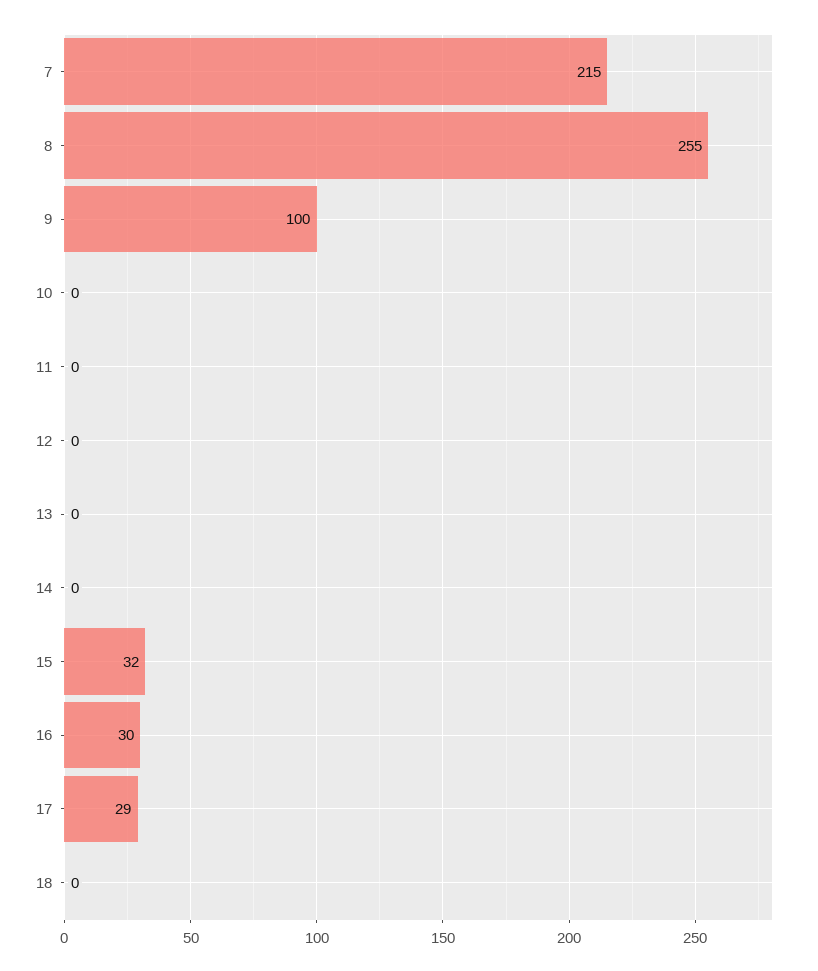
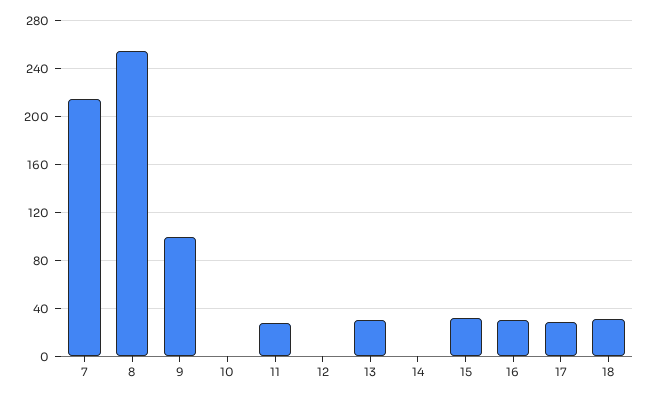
  {
    "7": 215,
    "8": 255,
    "9": 100,
    "10": 0,
-   "11": 0,
+   "11": 30,
    "12": 0,
-   "13": 0,
+   "13": 30,
    "14": 0,
    "15": 32,
    "16": 30,
    "17": 29,
-   "18": 0
+   "18": 30
  }

